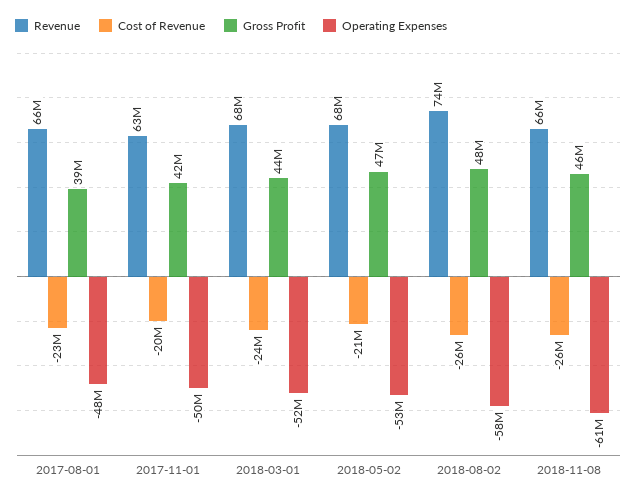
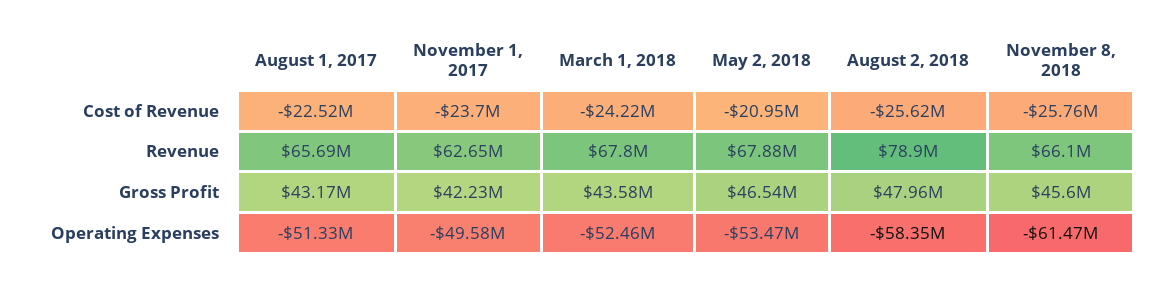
  {
    "Revenue": {
      "2017-08-01": 65690000,
      "2017-11-01": 62650000,
      "2018-03-01": 67800000,
      "2018-05-02": 67880000,
-     "2018-08-02": 74000000,
+     "2018-08-02": 78900000,
      "2018-11-08": 66100000
    },
    "Cost of Revenue": {
      "2017-08-01": -22520000,
-     "2017-11-01": -20000000,
+     "2017-11-01": -23700000,
      "2018-03-01": -24220000,
      "2018-05-02": -20950000,
      "2018-08-02": -25620000,
      "2018-11-08": -25760000
    },
    "Gross Profit": {
-     "2017-08-01": 39000000,
+     "2017-08-01": 43170000,
      "2017-11-01": 42230000,
      "2018-03-01": 43580000,
      "2018-05-02": 46540000,
      "2018-08-02": 47960000,
      "2018-11-08": 45600000
    },
    "Operating Expenses": {
-     "2017-08-01": -48000000,
+     "2017-08-01": -51330000,
      "2017-11-01": -49580000,
      "2018-03-01": -52460000,
      "2018-05-02": -53470000,
      "2018-08-02": -58350000,
      "2018-11-08": -61470000
    }
  }

